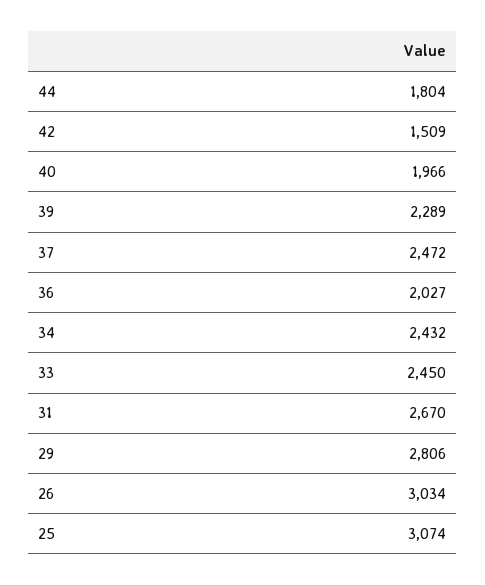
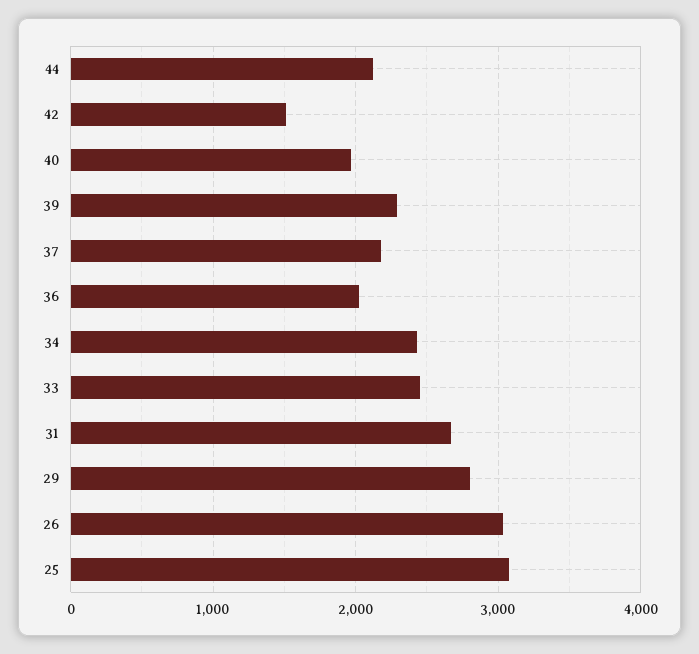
  {
-   "44": 1804,
+   "44": 2100,
    "42": 1509,
    "40": 1966,
    "39": 2289,
-   "37": 2472,
+   "37": 2200,
    "36": 2027,
    "34": 2432,
    "33": 2450,
    "31": 2670,
    "29": 2806,
    "26": 3034,
    "25": 3074
  }

